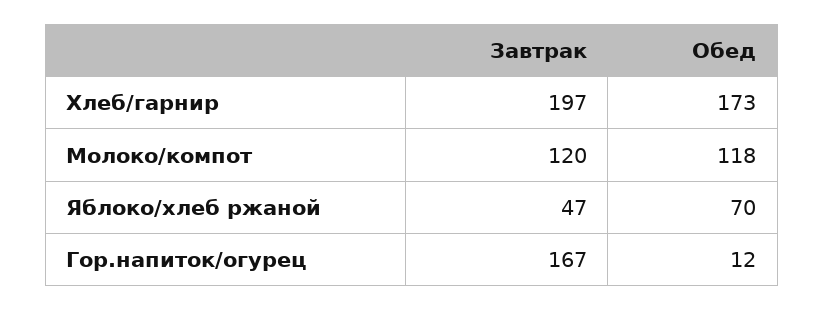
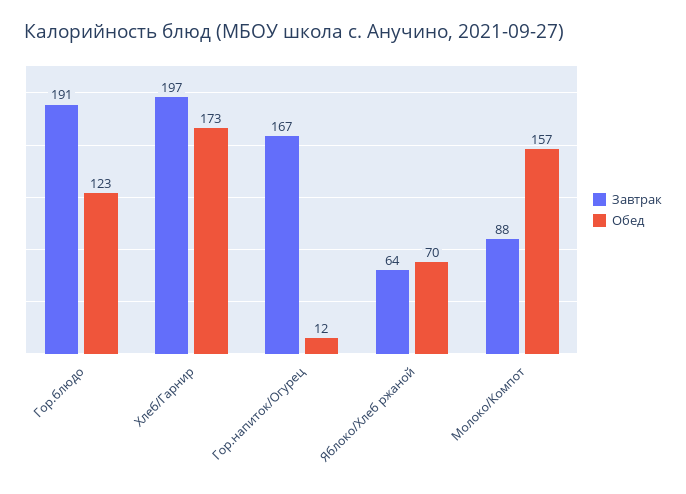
  {
    "Завтрак": {
      "Хлеб/гарнир": 197,
-     "Молоко/компот": 120,
+     "Молоко/компот": 88,
-     "Яблоко/хлеб ржаной": 47,
+     "Яблоко/хлеб ржаной": 64,
-     "Гор.напиток/огурец": 167
+     "Гор.напиток/огурец": 167,
+     "Гор.блюдо": 191
    },
    "Обед": {
      "Хлеб/гарнир": 173,
-     "Молоко/компот": 118,
+     "Молоко/компот": 157,
      "Яблоко/хлеб ржаной": 70,
-     "Гор.напиток/огурец": 12
+     "Гор.напиток/огурец": 12,
+     "Гор.блюдо": 123
    }
  }

